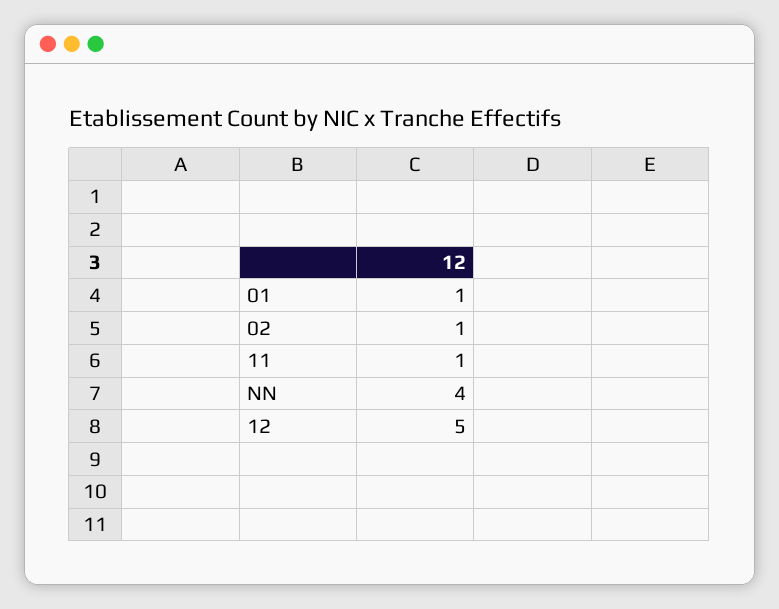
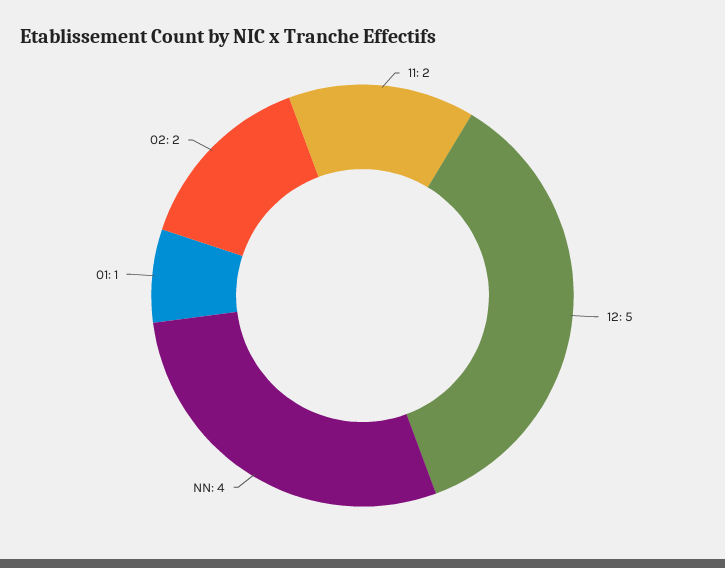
  {
    "01": 1,
-   "02": 1,
+   "02": 2,
-   "11": 1,
+   "11": 2,
    "NN": 4,
    "12": 5
  }

